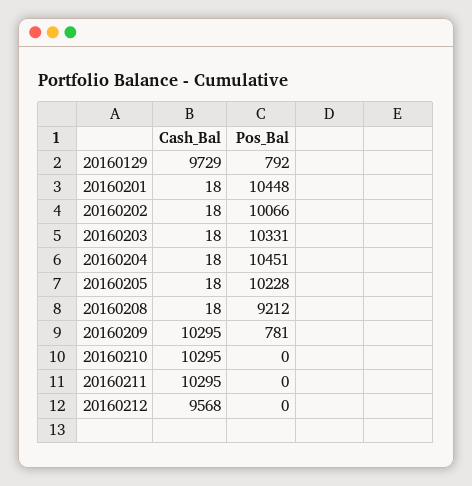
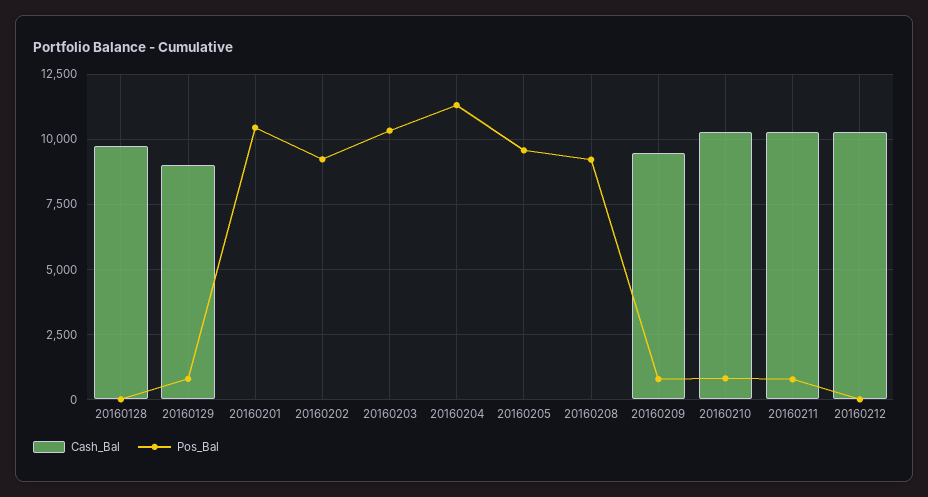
  {
    "Cash_Bal": {
-     "20160129": 9729,
+     "20160129": 9000,
      "20160201": 18,
      "20160202": 18,
      "20160203": 18,
      "20160204": 18,
      "20160205": 18,
      "20160208": 18,
-     "20160209": 10295,
+     "20160209": 9500,
      "20160210": 10295,
      "20160211": 10295,
-     "20160212": 9568
+     "20160212": 10250,
+     "20160128": 9750
    },
    "Pos_Bal": {
      "20160129": 792,
      "20160201": 10448,
-     "20160202": 10066,
+     "20160202": 9250,
      "20160203": 10331,
-     "20160204": 10451,
+     "20160204": 11250,
-     "20160205": 10228,
+     "20160205": 9500,
      "20160208": 9212,
      "20160209": 781,
-     "20160210": 0,
+     "20160210": 750,
-     "20160211": 0,
+     "20160211": 750,
-     "20160212": 0
+     "20160212": 0,
+     "20160128": 0
    }
  }

